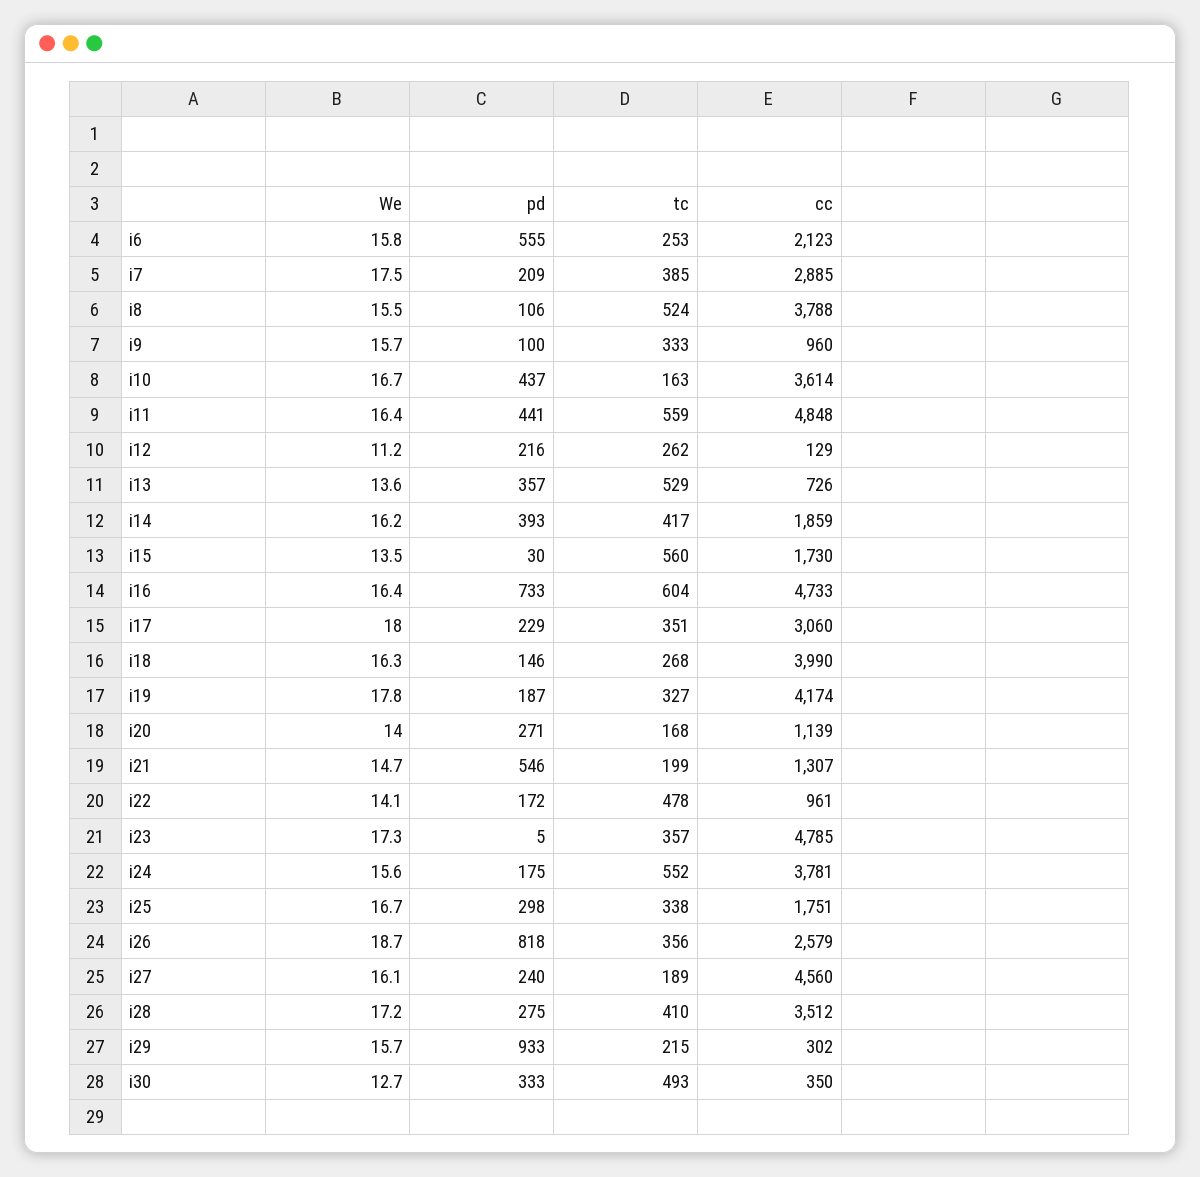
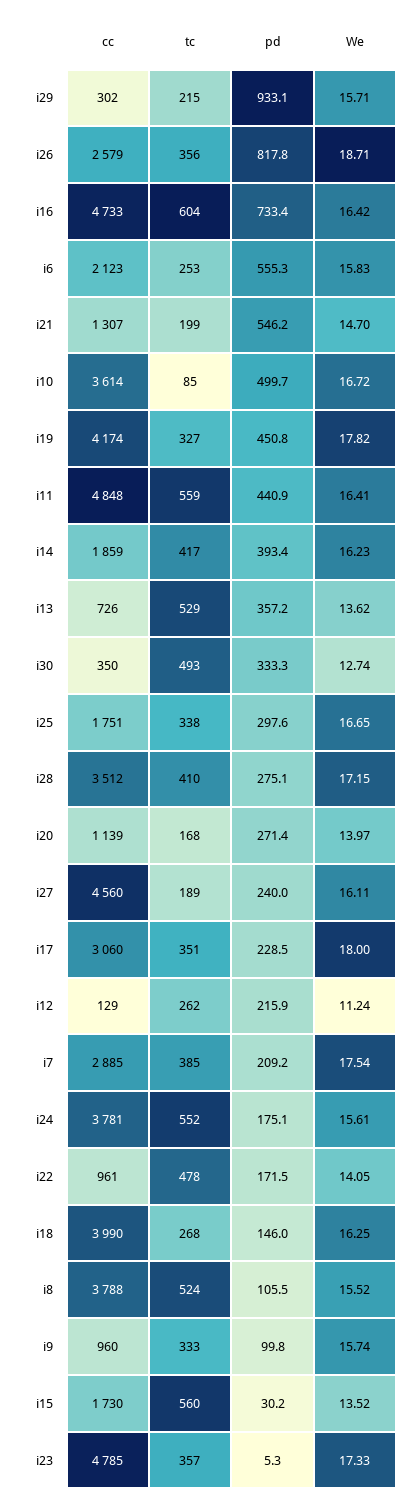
  {
    "We": {
      "i6": 15.83,
      "i7": 17.54,
      "i8": 15.52,
      "i9": 15.74,
      "i10": 16.72,
      "i11": 16.41,
      "i12": 11.24,
      "i13": 13.62,
      "i14": 16.23,
      "i15": 13.52,
      "i16": 16.42,
      "i17": 18,
      "i18": 16.25,
      "i19": 17.82,
      "i20": 13.97,
      "i21": 14.7,
      "i22": 14.05,
      "i23": 17.33,
      "i24": 15.61,
      "i25": 16.65,
      "i26": 18.71,
      "i27": 16.11,
      "i28": 17.15,
      "i29": 15.71,
      "i30": 12.74
    },
    "pd": {
      "i6": 555.3,
      "i7": 209.2,
      "i8": 105.5,
      "i9": 99.8,
-     "i10": 437,
+     "i10": 499.7,
      "i11": 440.9,
      "i12": 215.9,
      "i13": 357.2,
      "i14": 393.4,
      "i15": 30.2,
      "i16": 733.4,
      "i17": 228.5,
      "i18": 146,
-     "i19": 187,
+     "i19": 450.8,
      "i20": 271.4,
      "i21": 546.2,
      "i22": 171.5,
      "i23": 5.3,
      "i24": 175.1,
      "i25": 297.6,
      "i26": 817.8,
      "i27": 240,
      "i28": 275.1,
      "i29": 933.1,
      "i30": 333.3
    },
    "tc": {
      "i6": 253,
      "i7": 385,
      "i8": 524,
      "i9": 333,
-     "i10": 163,
+     "i10": 85,
      "i11": 559,
      "i12": 262,
      "i13": 529,
      "i14": 417,
      "i15": 560,
      "i16": 604,
      "i17": 351,
      "i18": 268,
      "i19": 327,
      "i20": 168,
      "i21": 199,
      "i22": 478,
      "i23": 357,
      "i24": 552,
      "i25": 338,
      "i26": 356,
      "i27": 189,
      "i28": 410,
      "i29": 215,
      "i30": 493
    },
    "cc": {
      "i6": 2123,
      "i7": 2885,
      "i8": 3788,
      "i9": 960,
      "i10": 3614,
      "i11": 4848,
      "i12": 129,
      "i13": 726,
      "i14": 1859,
      "i15": 1730,
      "i16": 4733,
      "i17": 3060,
      "i18": 3990,
      "i19": 4174,
      "i20": 1139,
      "i21": 1307,
      "i22": 961,
      "i23": 4785,
      "i24": 3781,
      "i25": 1751,
      "i26": 2579,
      "i27": 4560,
      "i28": 3512,
      "i29": 302,
      "i30": 350
    }
  }

